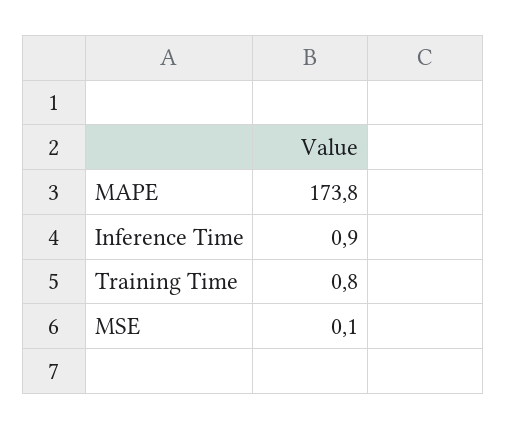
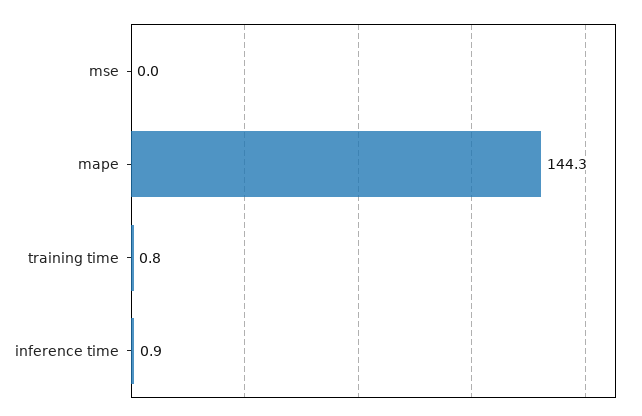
  {
-   "MAPE": 173.8,
+   "MAPE": 144.3,
    "Inference Time": 0.9,
    "Training Time": 0.8,
-   "MSE": 0.1
+   "MSE": 0
  }

